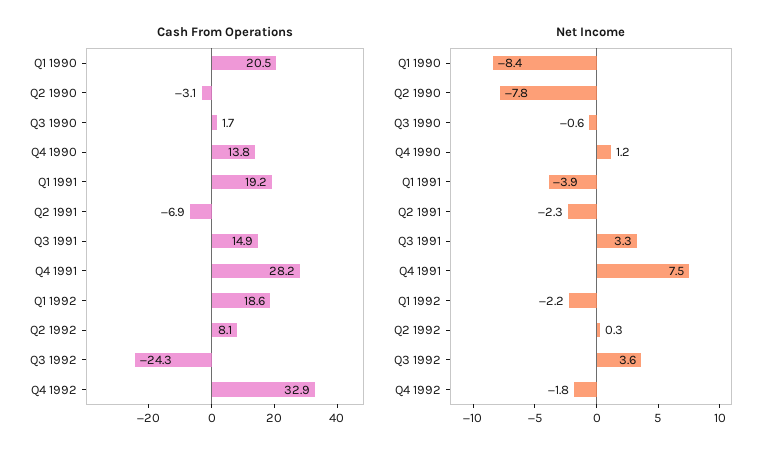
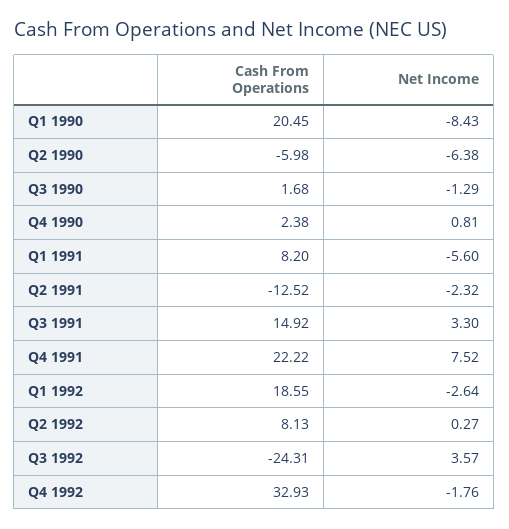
  {
    "Cash From Operations": {
      "Q1 1990": 20.45,
-     "Q2 1990": -3.1,
+     "Q2 1990": -5.98,
      "Q3 1990": 1.68,
-     "Q4 1990": 13.8,
+     "Q4 1990": 2.38,
-     "Q1 1991": 19.2,
+     "Q1 1991": 8.2,
-     "Q2 1991": -6.9,
+     "Q2 1991": -12.52,
      "Q3 1991": 14.92,
-     "Q4 1991": 28.2,
+     "Q4 1991": 22.22,
      "Q1 1992": 18.55,
      "Q2 1992": 8.13,
      "Q3 1992": -24.31,
      "Q4 1992": 32.93
    },
    "Net Income": {
      "Q1 1990": -8.43,
-     "Q2 1990": -7.8,
+     "Q2 1990": -6.38,
-     "Q3 1990": -0.6,
+     "Q3 1990": -1.29,
-     "Q4 1990": 1.2,
+     "Q4 1990": 0.81,
-     "Q1 1991": -3.9,
+     "Q1 1991": -5.6,
      "Q2 1991": -2.32,
      "Q3 1991": 3.3,
      "Q4 1991": 7.52,
-     "Q1 1992": -2.2,
+     "Q1 1992": -2.64,
      "Q2 1992": 0.27,
      "Q3 1992": 3.57,
      "Q4 1992": -1.76
    }
  }

